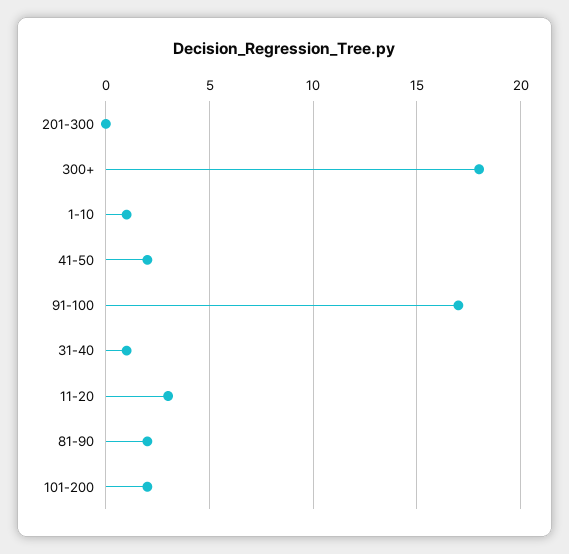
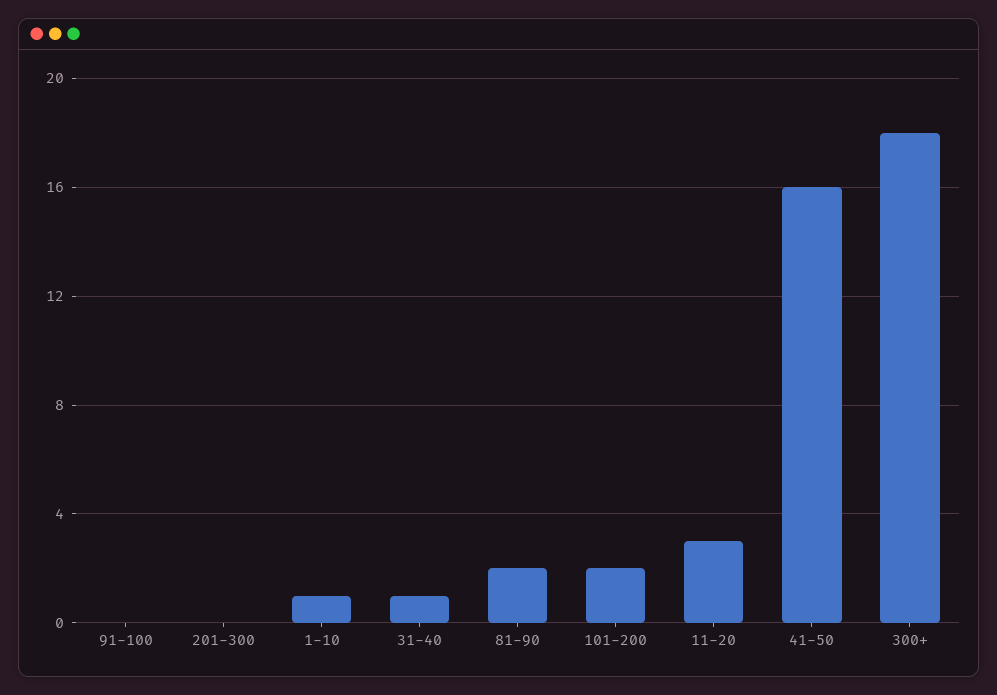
  {
    "201-300": 0,
    "300+": 18,
    "1-10": 1,
-   "41-50": 2,
+   "41-50": 16,
-   "91-100": 17,
+   "91-100": 0,
    "31-40": 1,
    "11-20": 3,
    "81-90": 2,
    "101-200": 2
  }

